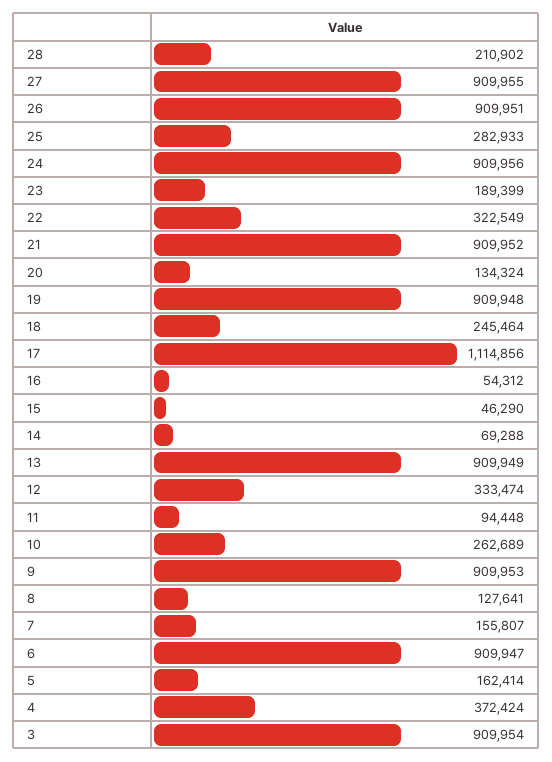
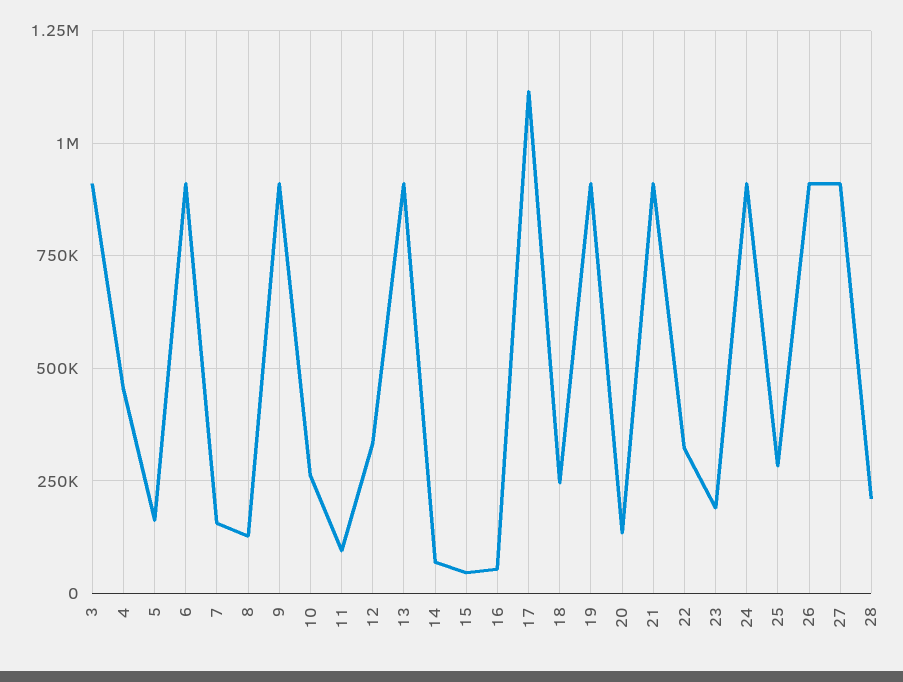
  {
    "28": 210902,
    "27": 909955,
    "26": 909951,
    "25": 282933,
    "24": 909956,
    "23": 189399,
    "22": 322549,
    "21": 909952,
    "20": 134324,
    "19": 909948,
    "18": 245464,
    "17": 1114856,
    "16": 54312,
    "15": 46290,
    "14": 69288,
    "13": 909949,
    "12": 333474,
    "11": 94448,
    "10": 262689,
    "9": 909953,
    "8": 127641,
    "7": 155807,
    "6": 909947,
    "5": 162414,
-   "4": 372424,
+   "4": 450000,
    "3": 909954
  }

